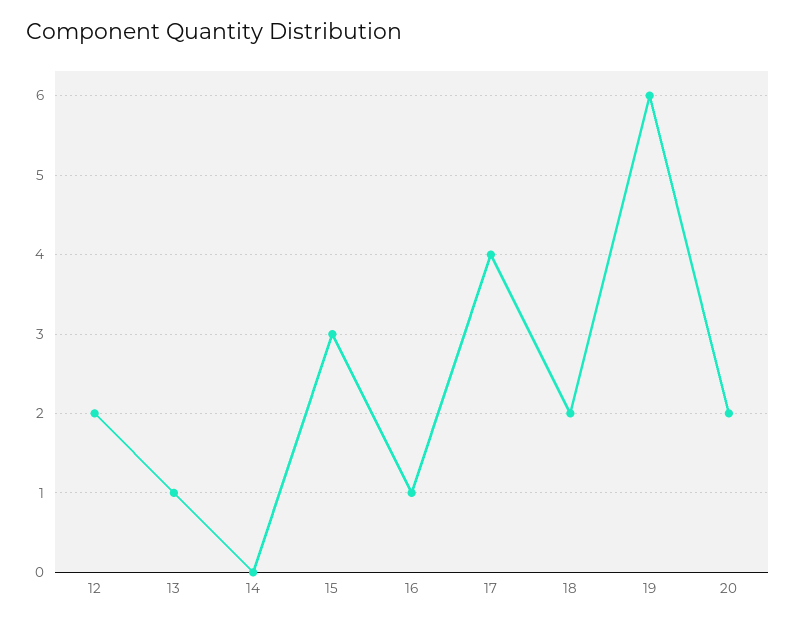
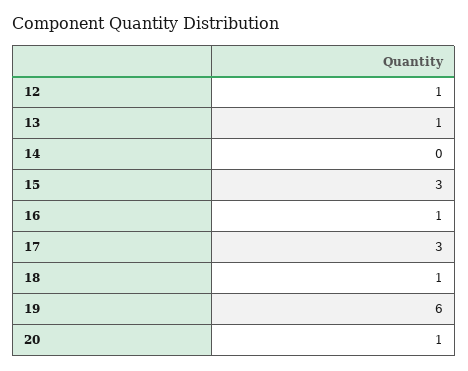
  {
-   "12": 2,
+   "12": 1,
    "13": 1,
    "14": 0,
    "15": 3,
    "16": 1,
-   "17": 4,
+   "17": 3,
-   "18": 2,
+   "18": 1,
    "19": 6,
-   "20": 2
+   "20": 1
  }

